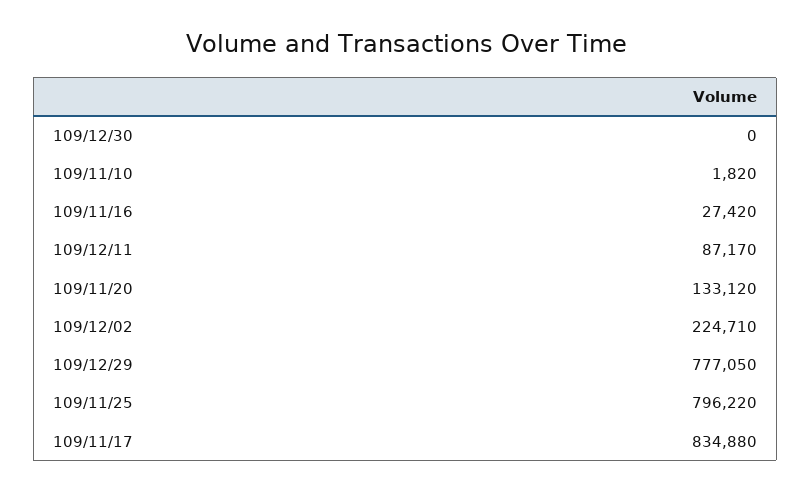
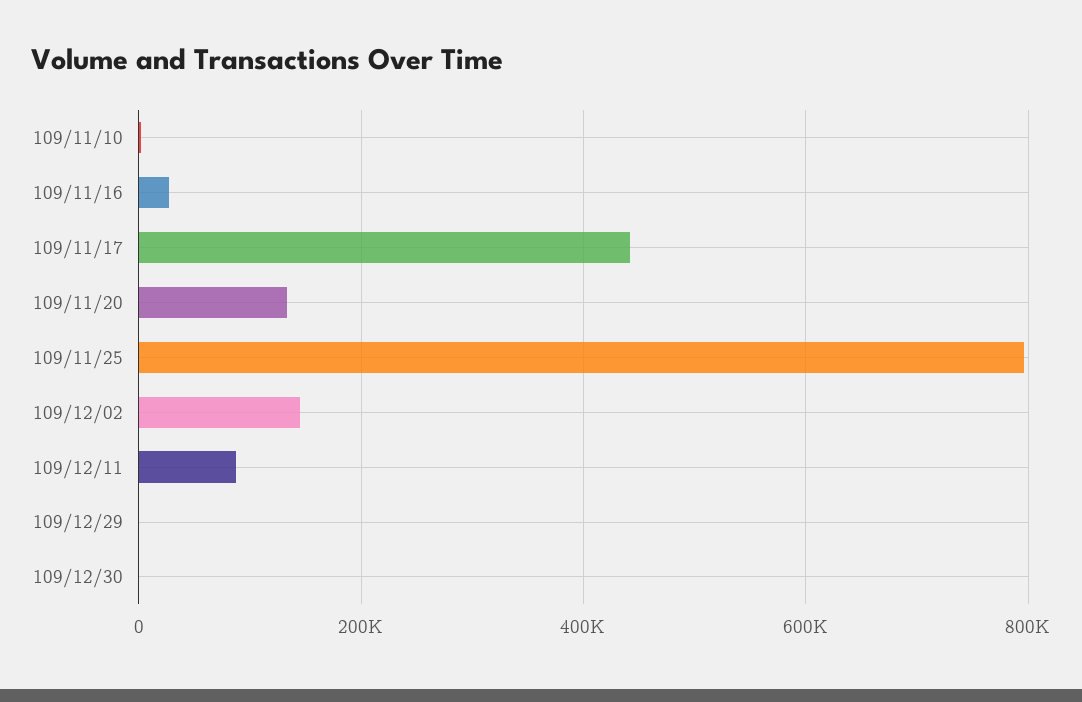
  {
    "109/12/30": 0,
    "109/11/10": 1820,
    "109/11/16": 27420,
    "109/12/11": 87170,
    "109/11/20": 133120,
-   "109/12/02": 224710,
+   "109/12/02": 140000,
-   "109/12/29": 777050,
+   "109/12/29": 0,
    "109/11/25": 796220,
-   "109/11/17": 834880
+   "109/11/17": 440000
  }

